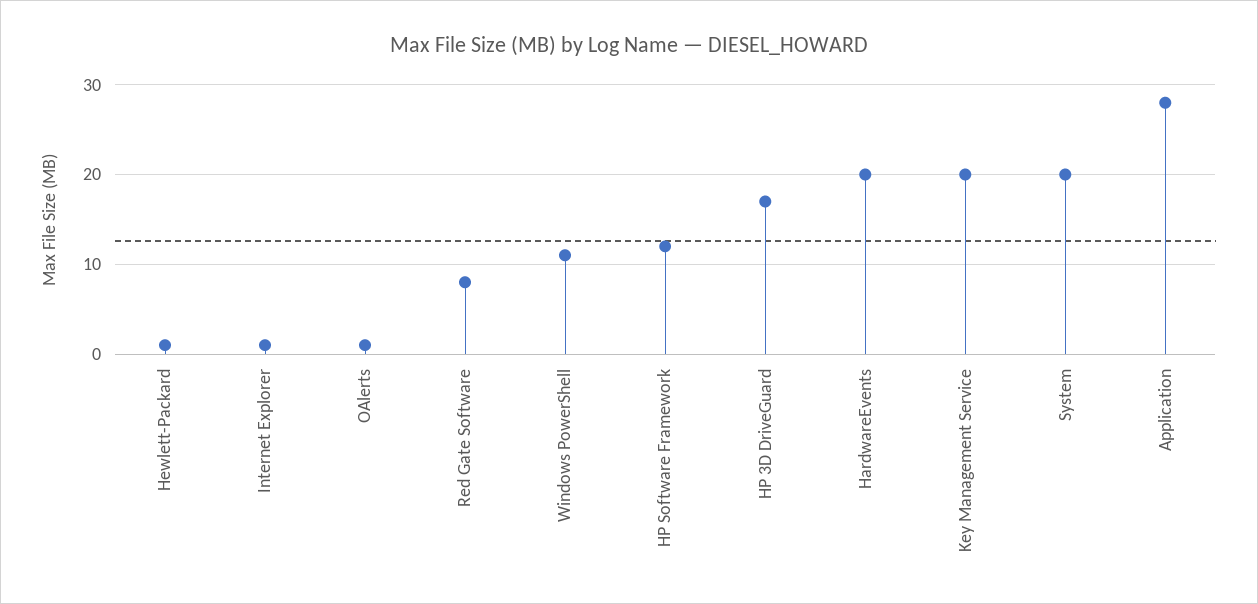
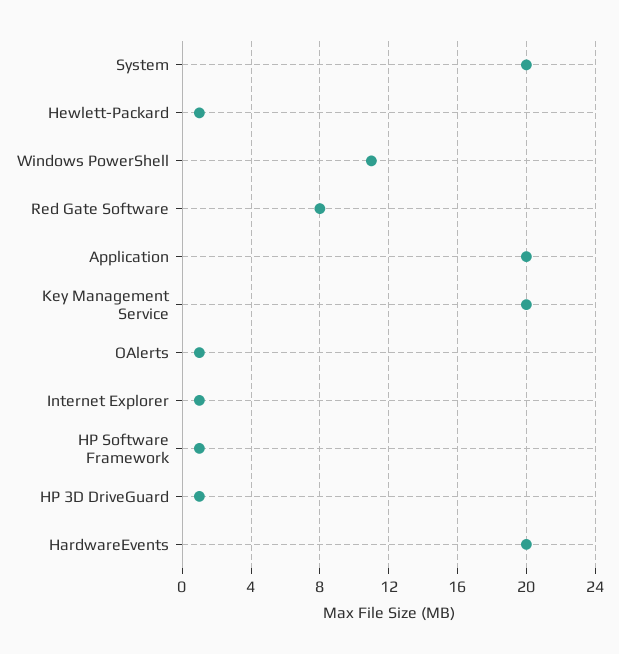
  {
    "Hewlett-Packard": 1,
    "Internet Explorer": 1,
    "OAlerts": 1,
    "Red Gate Software": 8,
    "Windows PowerShell": 11,
-   "HP Software Framework": 12,
+   "HP Software Framework": 1,
-   "HP 3D DriveGuard": 17,
+   "HP 3D DriveGuard": 1,
    "HardwareEvents": 20,
    "Key Management Service": 20,
    "System": 20,
-   "Application": 28
+   "Application": 20
  }

